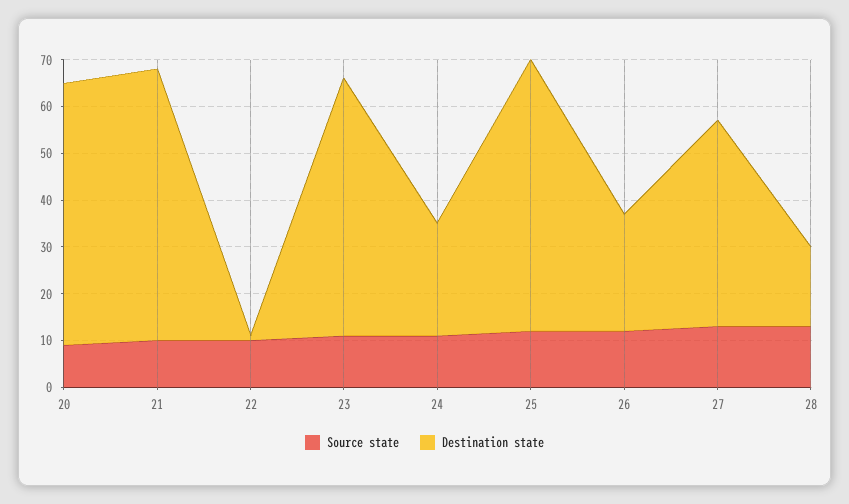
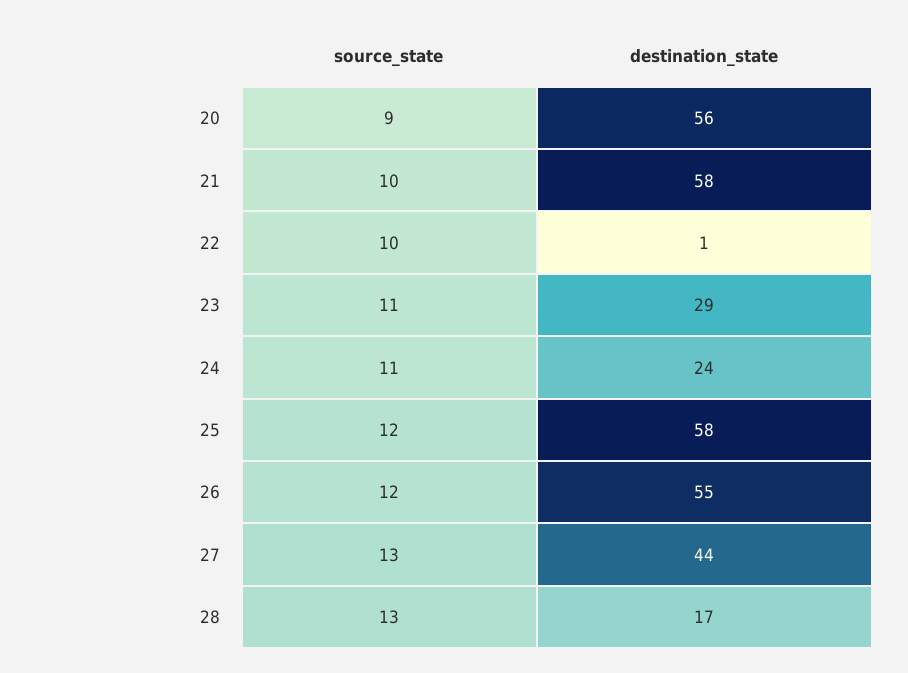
  {
    "Source state": {
      "20": 9,
      "21": 10,
      "22": 10,
      "23": 11,
      "24": 11,
      "25": 12,
      "26": 12,
      "27": 13,
      "28": 13
    },
    "Destination state": {
      "20": 56,
      "21": 58,
      "22": 1,
-     "23": 55,
+     "23": 29,
      "24": 24,
      "25": 58,
-     "26": 25,
+     "26": 55,
      "27": 44,
      "28": 17
    }
  }

